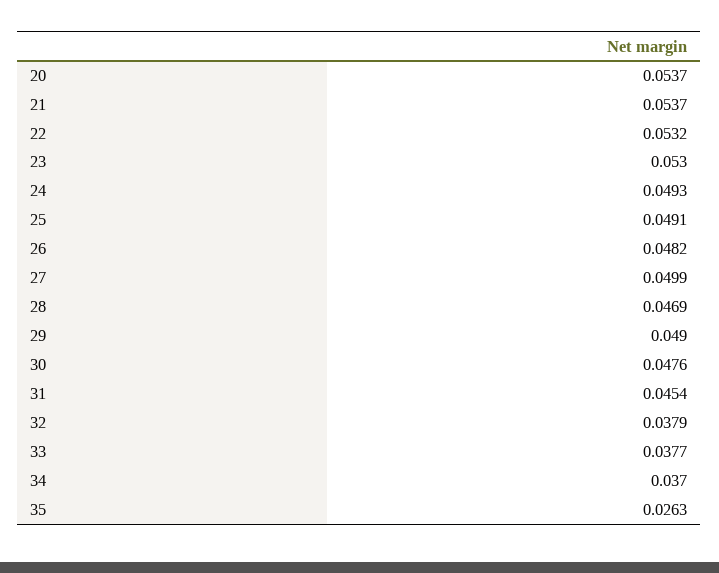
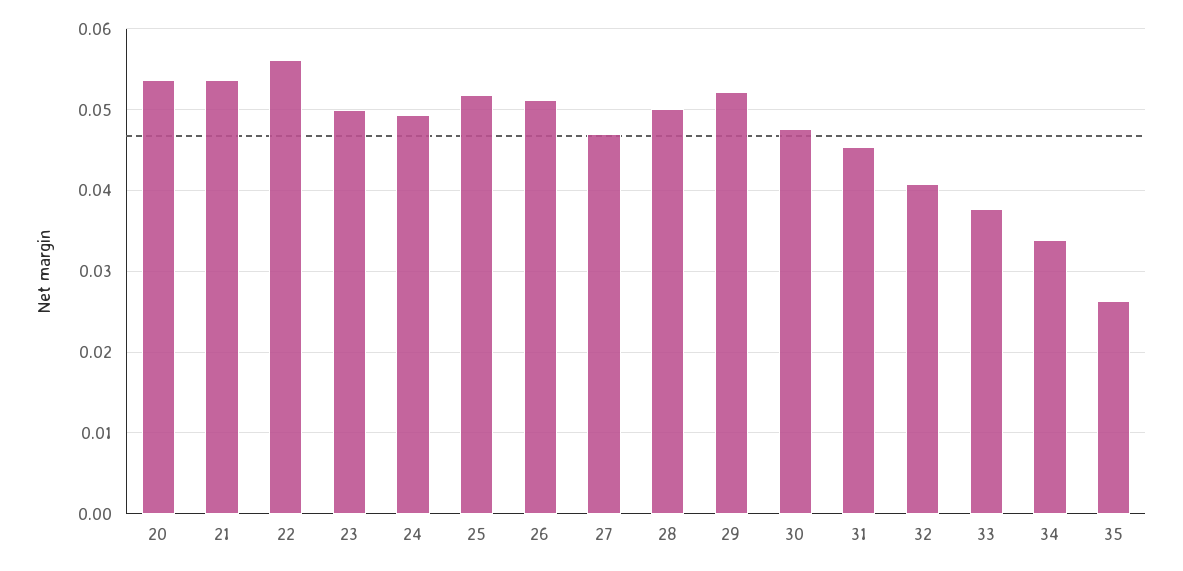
  {
    "20": 0.0537,
    "21": 0.0537,
-   "22": 0.0532,
+   "22": 0.056,
-   "23": 0.053,
+   "23": 0.05,
    "24": 0.0493,
-   "25": 0.0491,
+   "25": 0.052,
-   "26": 0.0482,
+   "26": 0.051,
-   "27": 0.0499,
+   "27": 0.047,
-   "28": 0.0469,
+   "28": 0.05,
-   "29": 0.049,
+   "29": 0.052,
    "30": 0.0476,
    "31": 0.0454,
-   "32": 0.0379,
+   "32": 0.041,
    "33": 0.0377,
-   "34": 0.037,
+   "34": 0.034,
    "35": 0.0263
  }

